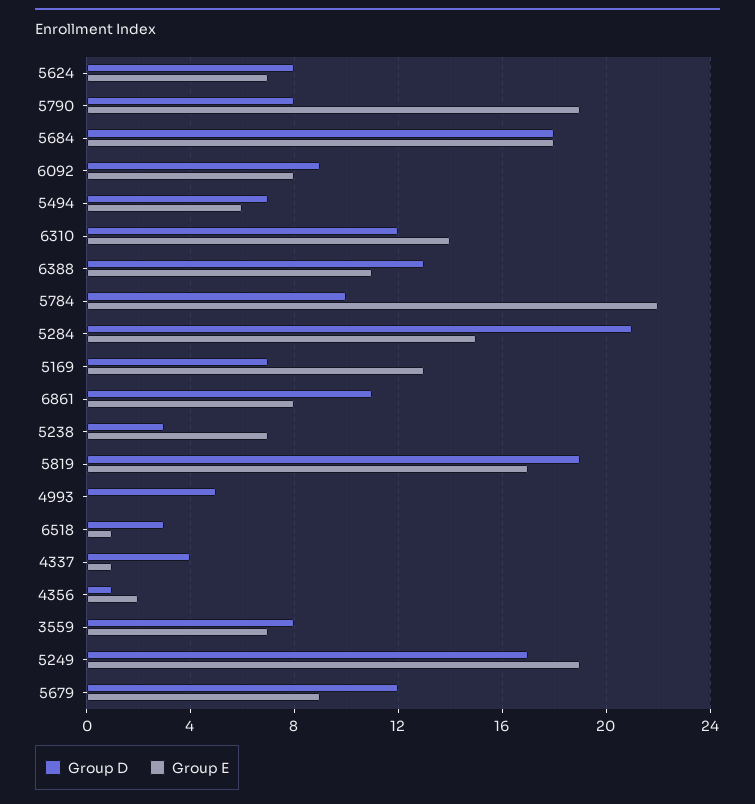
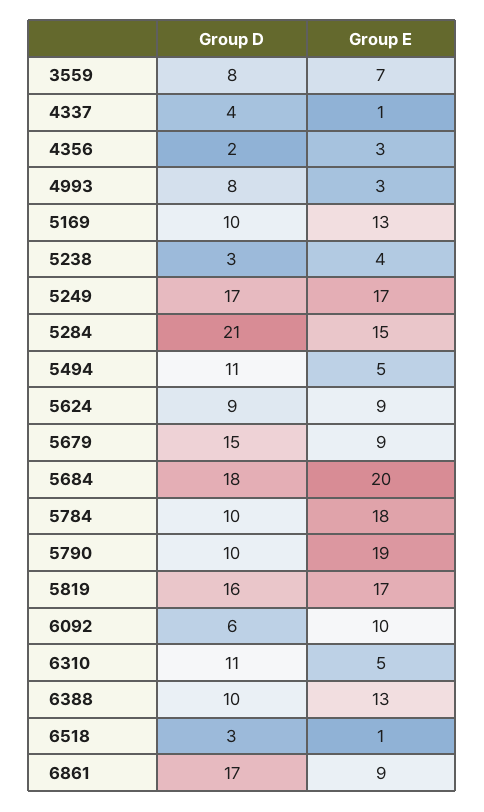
  {
    "Group D": {
-     "5624": 8,
+     "5624": 9,
-     "5790": 8,
+     "5790": 10,
      "5684": 18,
-     "6092": 9,
+     "6092": 6,
-     "5494": 7,
+     "5494": 11,
-     "6310": 12,
+     "6310": 11,
-     "6388": 13,
+     "6388": 10,
      "5784": 10,
      "5284": 21,
-     "5169": 7,
+     "5169": 10,
-     "6861": 11,
+     "6861": 17,
      "5238": 3,
-     "5819": 19,
+     "5819": 16,
-     "4993": 5,
+     "4993": 8,
      "6518": 3,
      "4337": 4,
-     "4356": 1,
+     "4356": 2,
      "3559": 8,
      "5249": 17,
-     "5679": 12
+     "5679": 15
    },
    "Group E": {
-     "5624": 7,
+     "5624": 9,
      "5790": 19,
-     "5684": 18,
+     "5684": 20,
-     "6092": 8,
+     "6092": 10,
-     "5494": 6,
+     "5494": 5,
-     "6310": 14,
+     "6310": 5,
-     "6388": 11,
+     "6388": 13,
-     "5784": 22,
+     "5784": 18,
      "5284": 15,
      "5169": 13,
-     "6861": 8,
+     "6861": 9,
-     "5238": 7,
+     "5238": 4,
      "5819": 17,
-     "4993": 0,
+     "4993": 3,
      "6518": 1,
      "4337": 1,
-     "4356": 2,
+     "4356": 3,
      "3559": 7,
-     "5249": 19,
+     "5249": 17,
      "5679": 9
    }
  }

